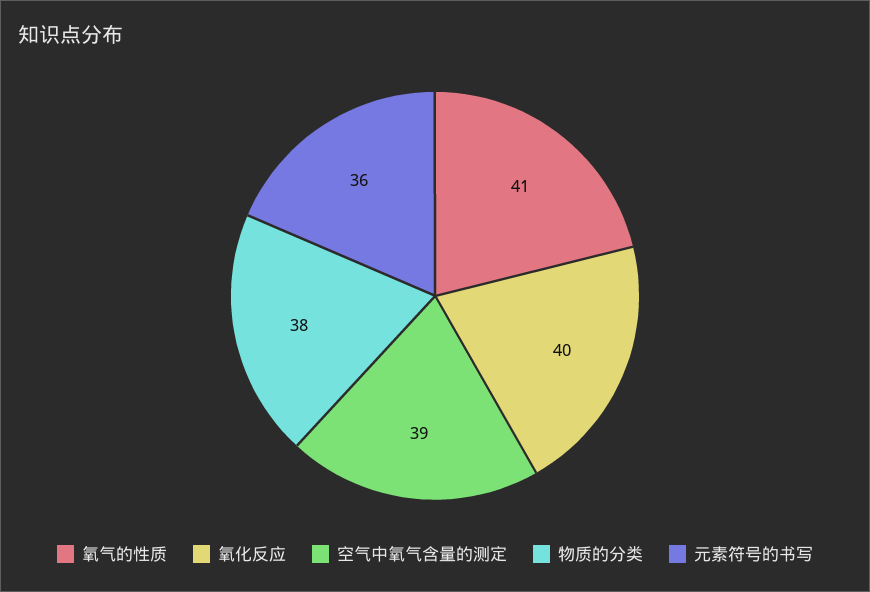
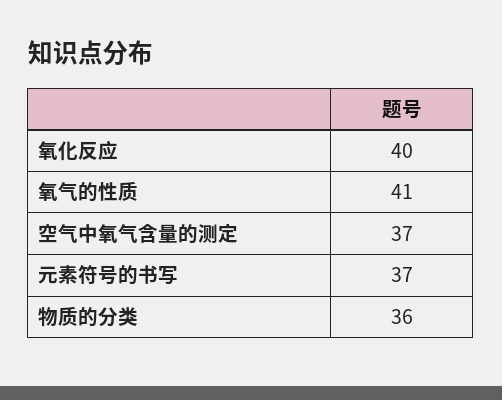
  {
    "氧气的性质": 41,
    "氧化反应": 40,
-   "空气中氧气含量的测定": 39,
+   "空气中氧气含量的测定": 37,
-   "物质的分类": 38,
+   "物质的分类": 36,
-   "元素符号的书写": 36
+   "元素符号的书写": 37
  }

